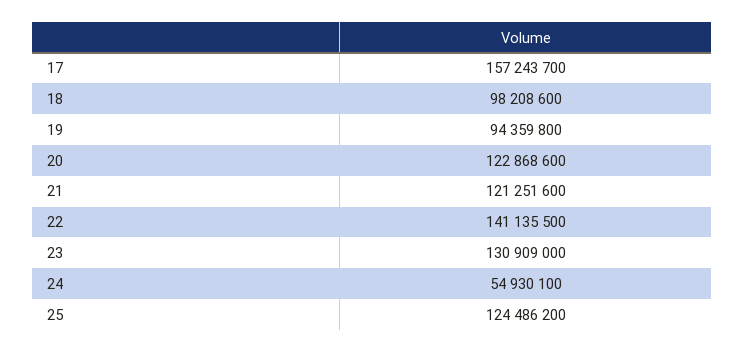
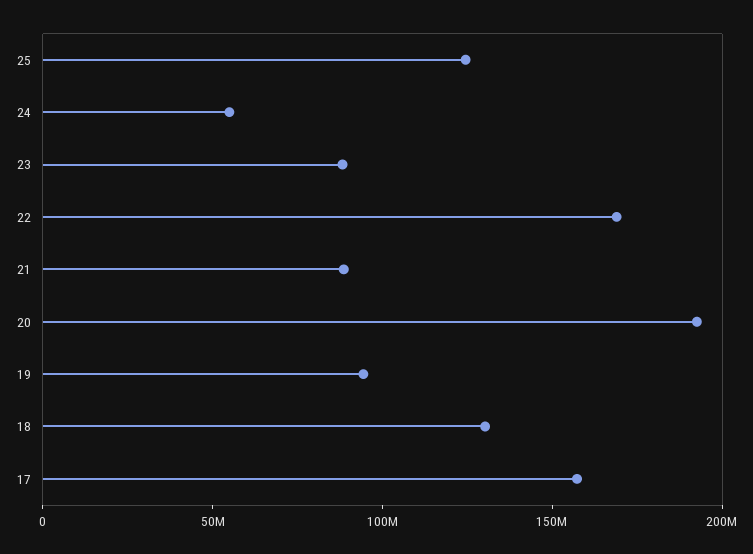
  {
    "17": 157243700,
-   "18": 98208600,
+   "18": 130000000,
    "19": 94359800,
-   "20": 122868600,
+   "20": 190000000,
-   "21": 121251600,
+   "21": 90000000,
-   "22": 141135500,
+   "22": 170000000,
-   "23": 130909000,
+   "23": 90000000,
    "24": 54930100,
    "25": 124486200
  }

